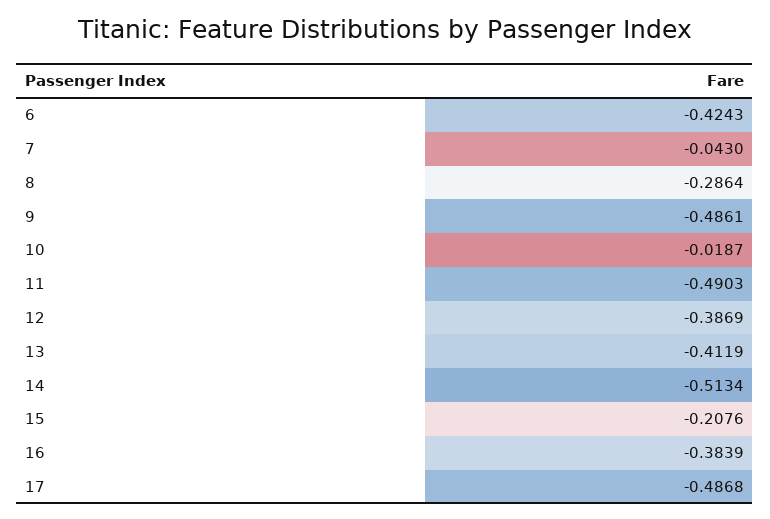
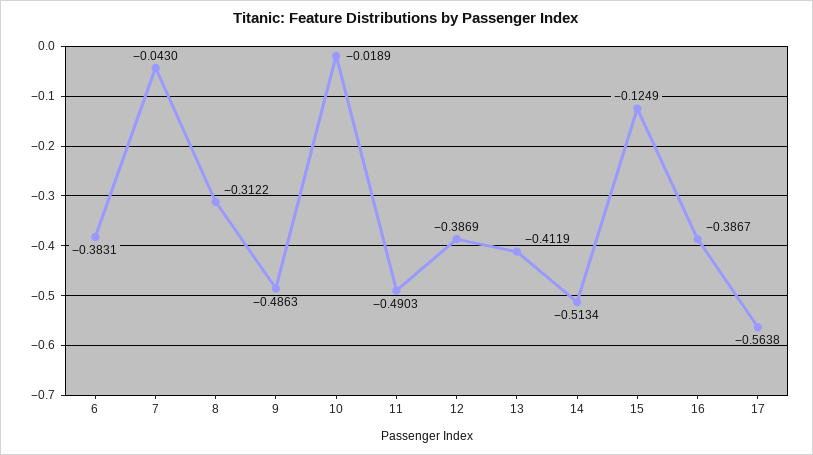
  {
-   "6": -0.4243,
+   "6": -0.3831,
    "7": -0.043,
-   "8": -0.2864,
+   "8": -0.3122,
-   "9": -0.4861,
+   "9": -0.4863,
-   "10": -0.0187,
+   "10": -0.0189,
    "11": -0.4903,
    "12": -0.3869,
    "13": -0.4119,
    "14": -0.5134,
-   "15": -0.2076,
+   "15": -0.1249,
-   "16": -0.3839,
+   "16": -0.3867,
-   "17": -0.4868
+   "17": -0.5638
  }

